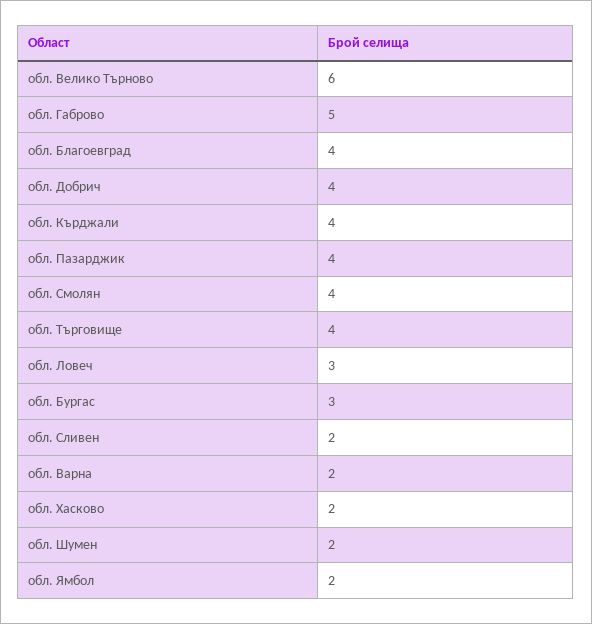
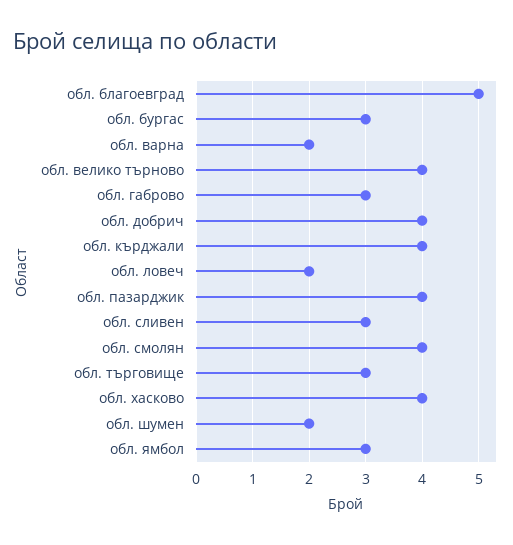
  {
-   "обл. Велико Търново": 6,
+   "обл. Велико Търново": 4,
-   "обл. Габрово": 5,
+   "обл. Габрово": 3,
-   "обл. Благоевград": 4,
+   "обл. Благоевград": 5,
    "обл. Добрич": 4,
    "обл. Кърджали": 4,
    "обл. Пазарджик": 4,
    "обл. Смолян": 4,
-   "обл. Търговище": 4,
+   "обл. Търговище": 3,
-   "обл. Ловеч": 3,
+   "обл. Ловеч": 2,
    "обл. Бургас": 3,
-   "обл. Сливен": 2,
+   "обл. Сливен": 3,
    "обл. Варна": 2,
-   "обл. Хасково": 2,
+   "обл. Хасково": 4,
    "обл. Шумен": 2,
-   "обл. Ямбол": 2
+   "обл. Ямбол": 3
  }

